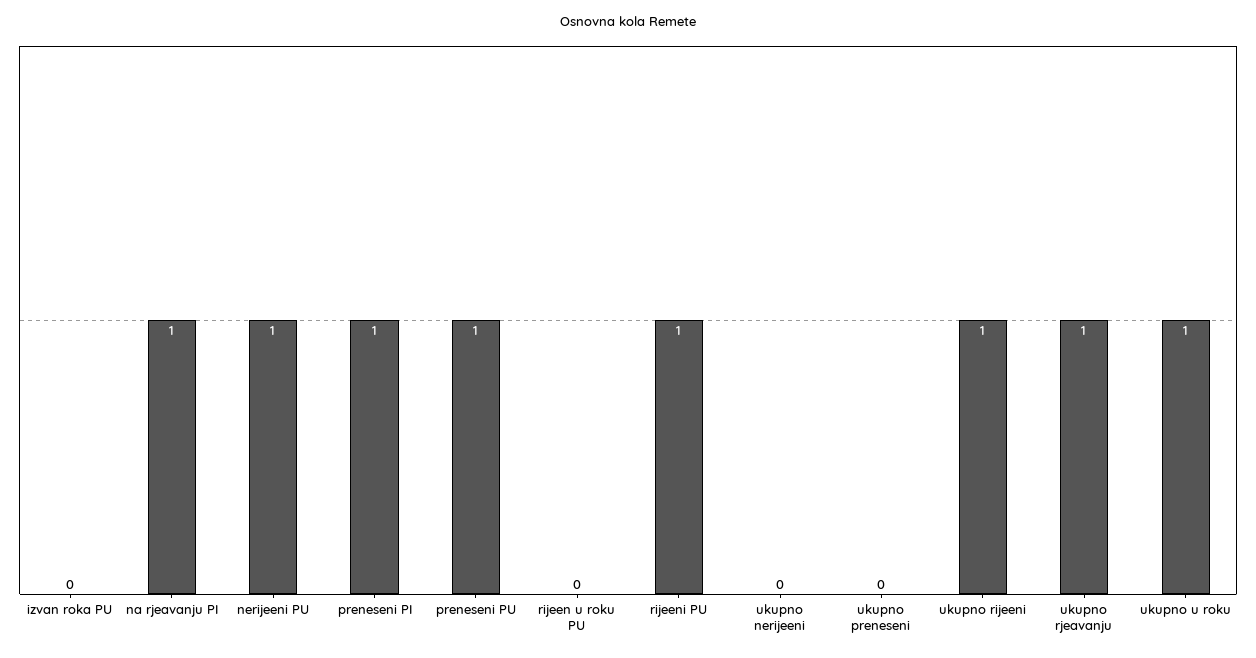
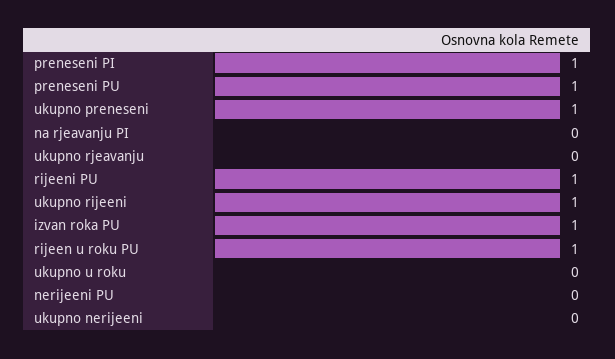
  {
-   "izvan roka PU": 0,
+   "izvan roka PU": 1,
-   "na rjeavanju PI": 1,
+   "na rjeavanju PI": 0,
-   "nerijeeni PU": 1,
+   "nerijeeni PU": 0,
    "preneseni PI": 1,
    "preneseni PU": 1,
-   "rijeen u roku PU": 0,
+   "rijeen u roku PU": 1,
    "rijeeni PU": 1,
    "ukupno nerijeeni": 0,
-   "ukupno preneseni": 0,
+   "ukupno preneseni": 1,
    "ukupno rijeeni": 1,
-   "ukupno rjeavanju": 1,
+   "ukupno rjeavanju": 0,
-   "ukupno u roku": 1
+   "ukupno u roku": 0
  }

